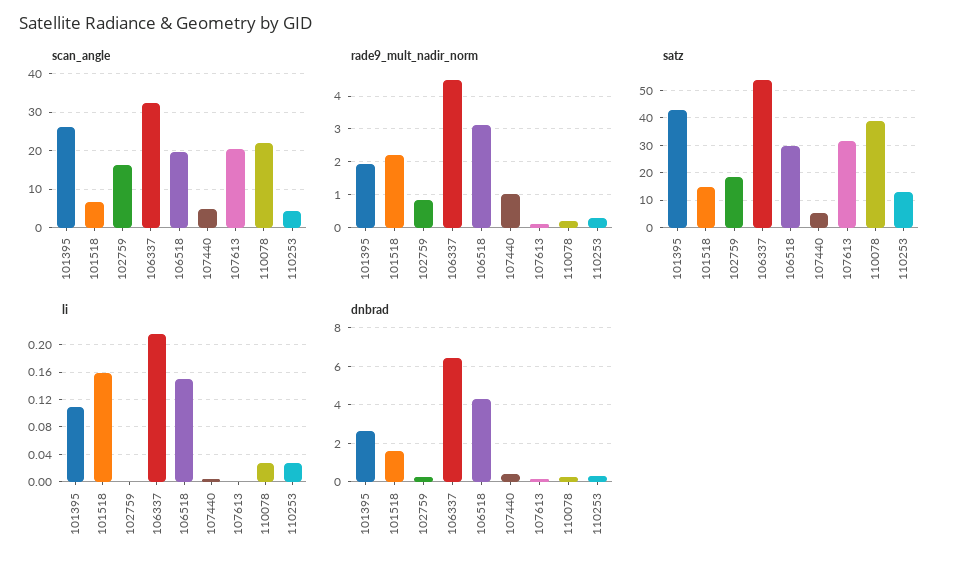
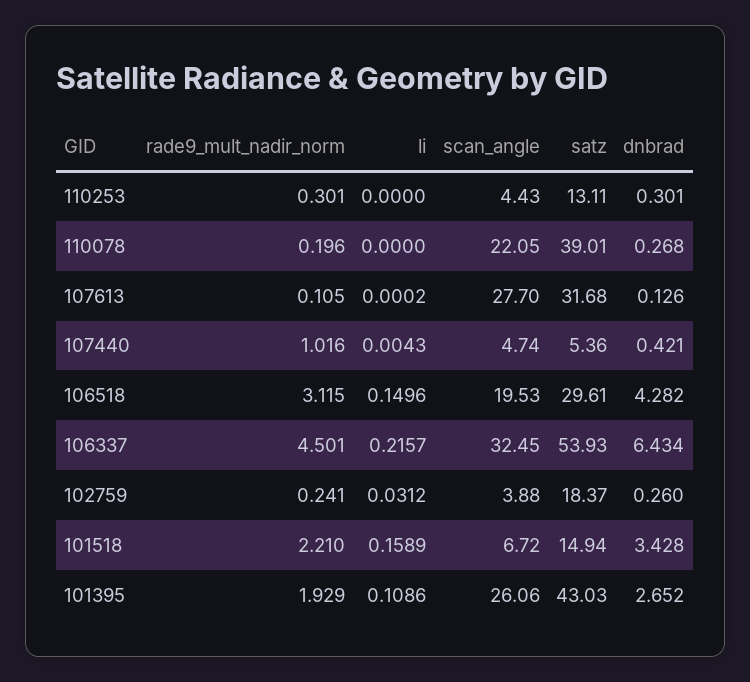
  {
    "scan_angle": {
      "101395": 26.06,
      "101518": 6.72,
-     "102759": 16,
+     "102759": 3.88,
      "106337": 32.45,
      "106518": 19.53,
      "107440": 4.74,
-     "107613": 20,
+     "107613": 27.7,
      "110078": 22.05,
      "110253": 4.43
    },
    "rade9_mult_nadir_norm": {
      "101395": 1.929,
      "101518": 2.21,
-     "102759": 0.8,
+     "102759": 0.241,
      "106337": 4.501,
      "106518": 3.115,
      "107440": 1.016,
      "107613": 0.105,
      "110078": 0.196,
      "110253": 0.301
    },
    "satz": {
      "101395": 43.03,
      "101518": 14.94,
      "102759": 18.37,
      "106337": 53.93,
      "106518": 29.61,
      "107440": 5.36,
      "107613": 31.68,
      "110078": 39.01,
      "110253": 13.11
    },
    "li": {
      "101395": 0.1086,
      "101518": 0.1589,
-     "102759": 0,
+     "102759": 0.0312,
      "106337": 0.2157,
      "106518": 0.1496,
      "107440": 0.0043,
      "107613": 0.0002,
-     "110078": 0.03,
+     "110078": 0,
-     "110253": 0.03
+     "110253": 0
    },
    "dnbrad": {
      "101395": 2.652,
-     "101518": 1.5,
+     "101518": 3.428,
      "102759": 0.26,
      "106337": 6.434,
      "106518": 4.282,
      "107440": 0.421,
      "107613": 0.126,
      "110078": 0.268,
      "110253": 0.301
    }
  }

